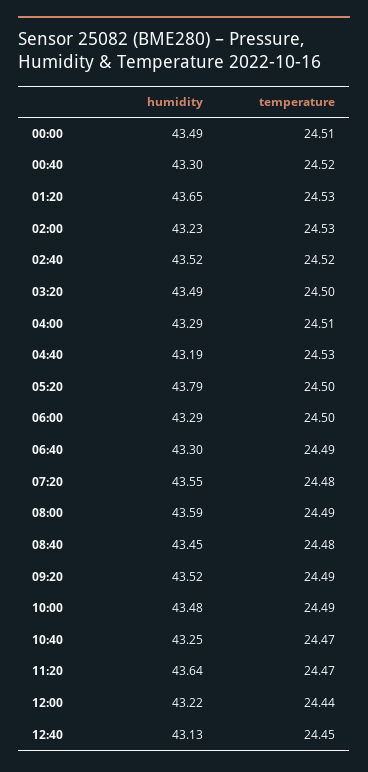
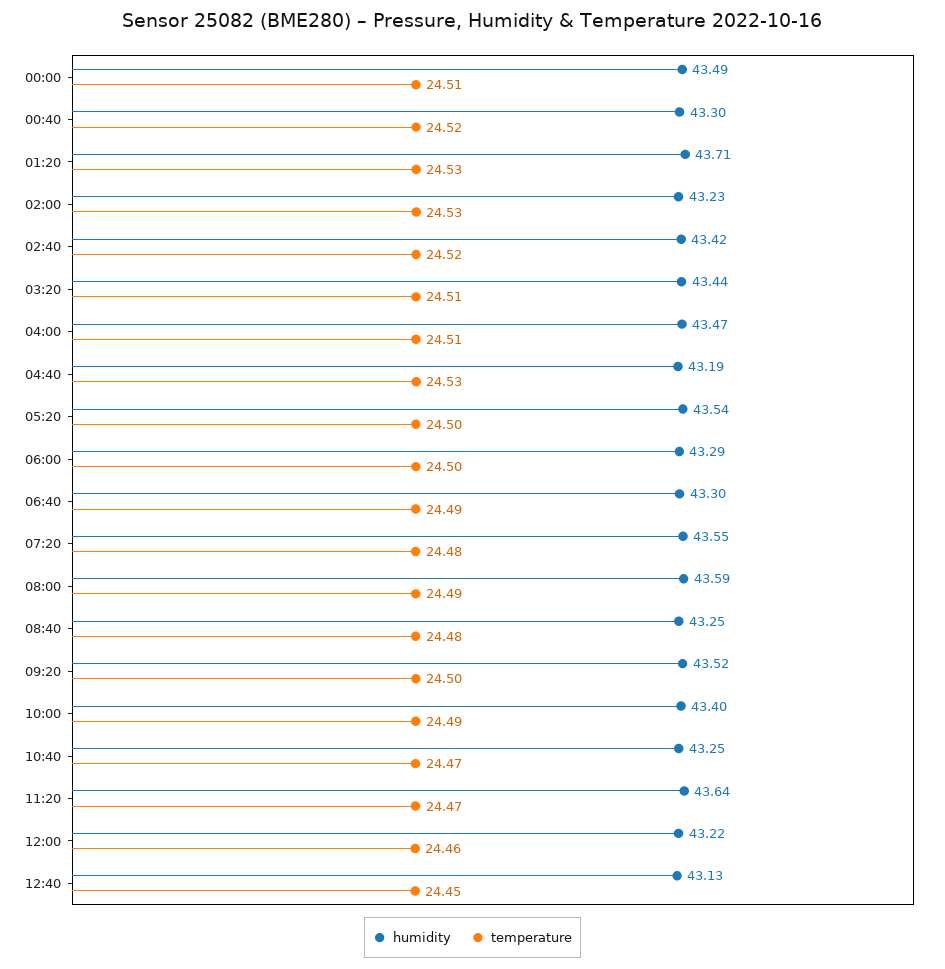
  {
    "humidity": {
      "00:00": 43.49,
      "00:40": 43.3,
-     "01:20": 43.65,
+     "01:20": 43.71,
      "02:00": 43.23,
-     "02:40": 43.52,
+     "02:40": 43.42,
-     "03:20": 43.49,
+     "03:20": 43.44,
-     "04:00": 43.29,
+     "04:00": 43.47,
      "04:40": 43.19,
-     "05:20": 43.79,
+     "05:20": 43.54,
      "06:00": 43.29,
      "06:40": 43.3,
      "07:20": 43.55,
      "08:00": 43.59,
-     "08:40": 43.45,
+     "08:40": 43.25,
      "09:20": 43.52,
-     "10:00": 43.48,
+     "10:00": 43.4,
      "10:40": 43.25,
      "11:20": 43.64,
      "12:00": 43.22,
      "12:40": 43.13
    },
    "temperature": {
      "00:00": 24.51,
      "00:40": 24.52,
      "01:20": 24.53,
      "02:00": 24.53,
      "02:40": 24.52,
-     "03:20": 24.5,
+     "03:20": 24.51,
      "04:00": 24.51,
      "04:40": 24.53,
      "05:20": 24.5,
      "06:00": 24.5,
      "06:40": 24.49,
      "07:20": 24.48,
      "08:00": 24.49,
      "08:40": 24.48,
-     "09:20": 24.49,
+     "09:20": 24.5,
      "10:00": 24.49,
      "10:40": 24.47,
      "11:20": 24.47,
-     "12:00": 24.44,
+     "12:00": 24.46,
      "12:40": 24.45
    }
  }

